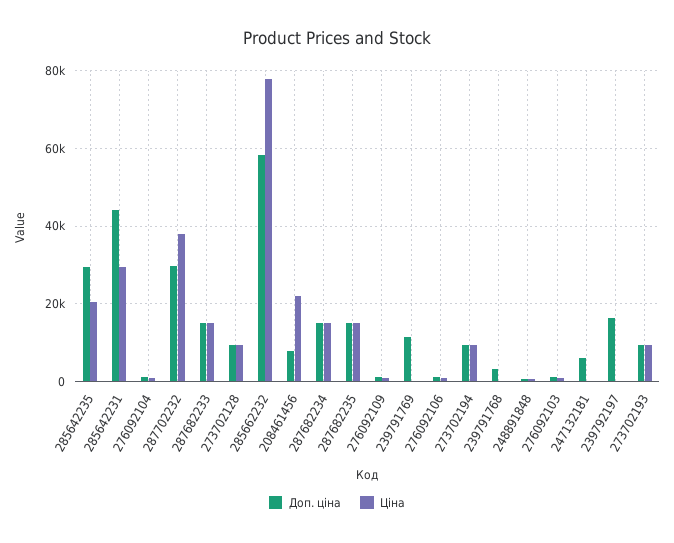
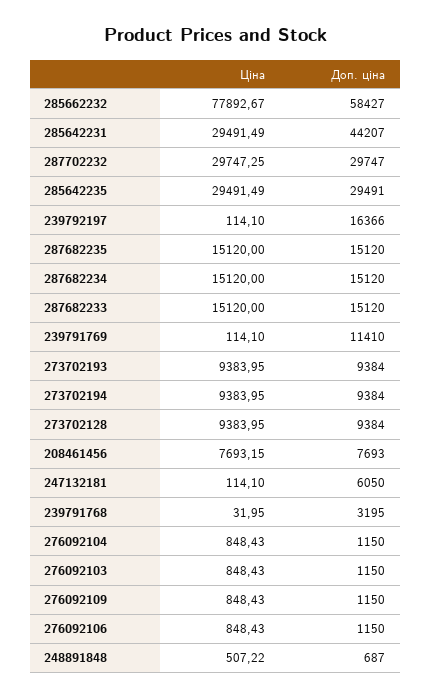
  {
    "Доп. ціна": {
      "285642235": 29491,
      "285642231": 44207,
      "276092104": 1150,
      "287702232": 29747,
      "287682233": 15120,
      "273702128": 9384,
      "285662232": 58427,
      "208461456": 7693,
      "287682234": 15120,
      "287682235": 15120,
      "276092109": 1150,
      "239791769": 11410,
      "276092106": 1150,
      "273702194": 9384,
      "239791768": 3195,
      "248891848": 687,
      "276092103": 1150,
      "247132181": 6050,
      "239792197": 16366,
      "273702193": 9384
    },
    "Ціна": {
-     "285642235": 20000,
+     "285642235": 29491.49,
      "285642231": 29491.49,
      "276092104": 848.43,
-     "287702232": 38000,
+     "287702232": 29747.25,
      "287682233": 15120,
      "273702128": 9383.95,
      "285662232": 77892.67,
-     "208461456": 22000,
+     "208461456": 7693.15,
      "287682234": 15120,
      "287682235": 15120,
      "276092109": 848.43,
      "239791769": 114.1,
      "276092106": 848.43,
      "273702194": 9383.95,
      "239791768": 31.95,
      "248891848": 507.22,
      "276092103": 848.43,
      "247132181": 114.1,
      "239792197": 114.1,
      "273702193": 9383.95
    }
  }

